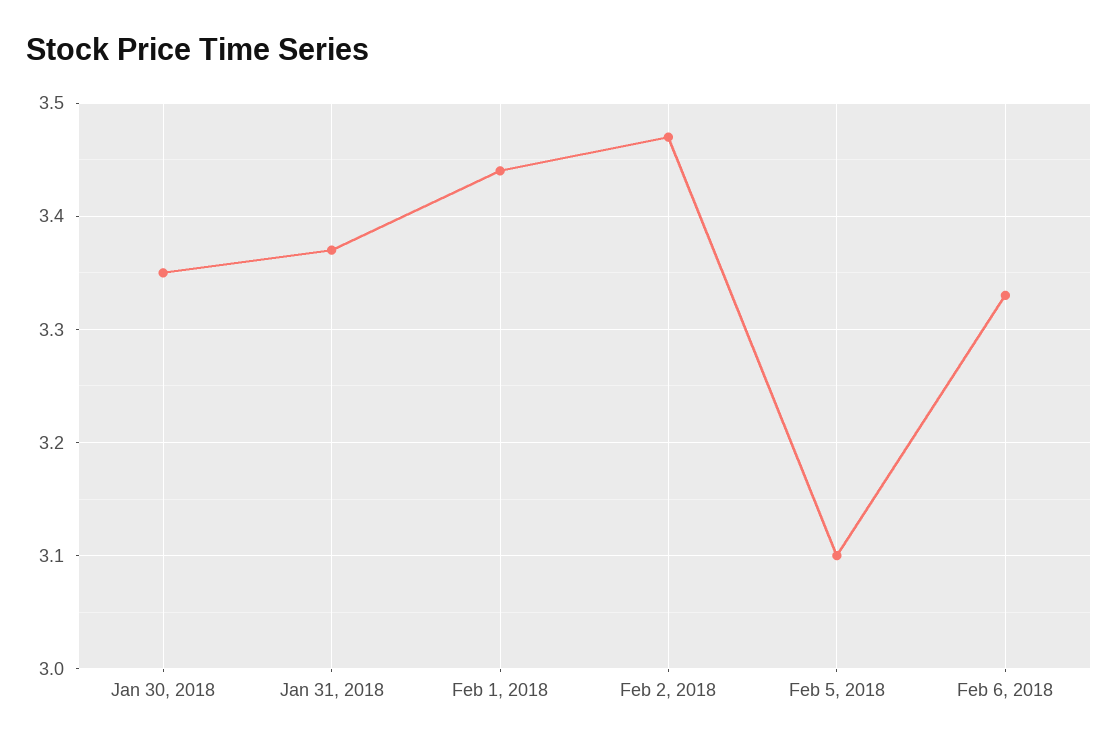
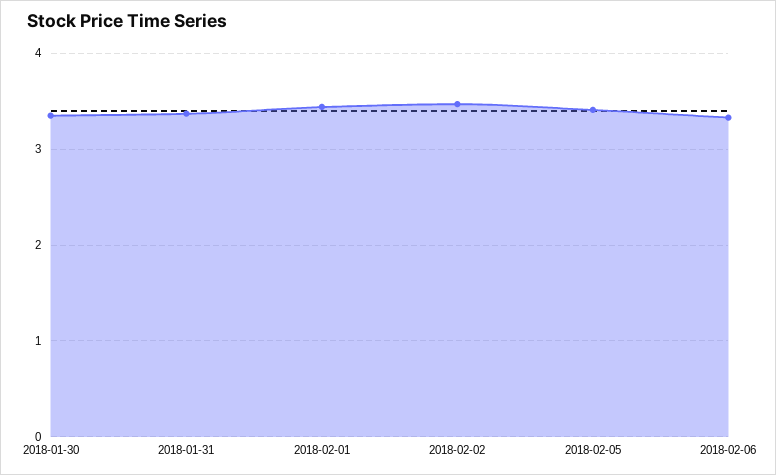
  {
    "Jan 30, 2018": 3.35,
    "Jan 31, 2018": 3.37,
    "Feb 1, 2018": 3.44,
    "Feb 2, 2018": 3.47,
-   "Feb 5, 2018": 3.1,
+   "Feb 5, 2018": 3.4,
    "Feb 6, 2018": 3.33
  }

